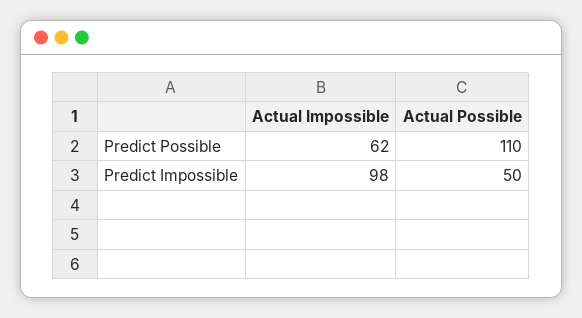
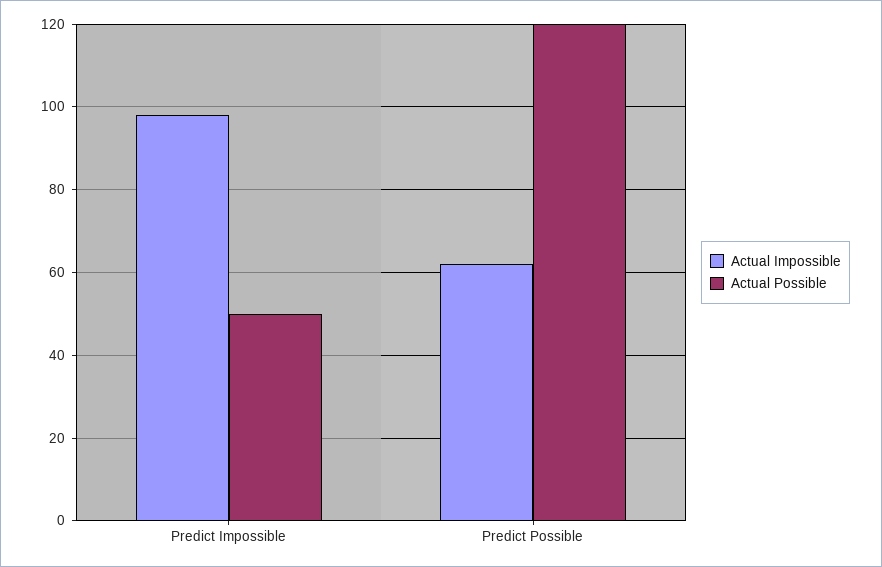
  {
    "Actual Impossible": {
      "Predict Possible": 62,
      "Predict Impossible": 98
    },
    "Actual Possible": {
-     "Predict Possible": 110,
+     "Predict Possible": 120,
      "Predict Impossible": 50
    }
  }

